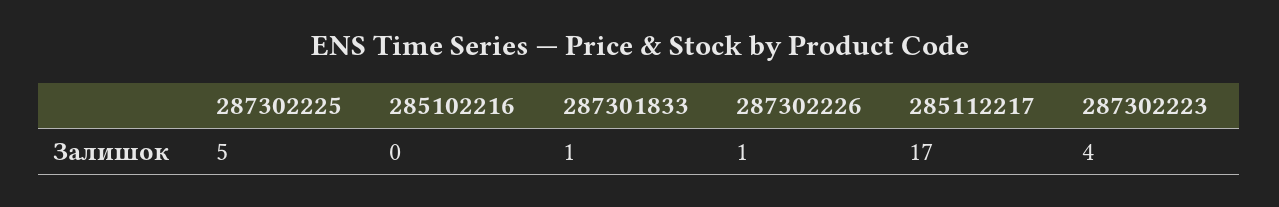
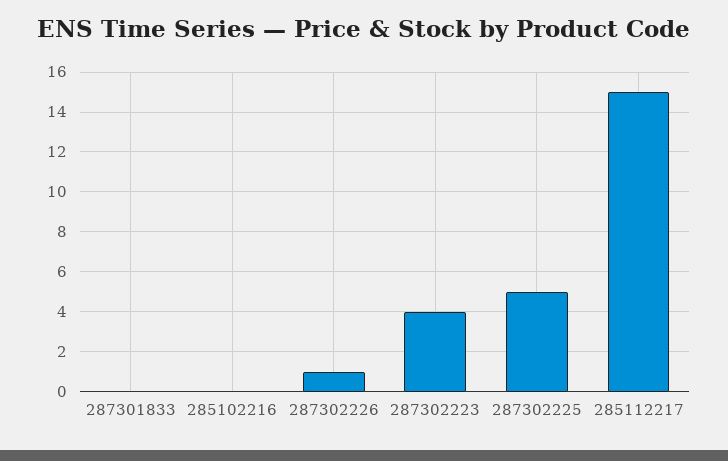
  {
    "287302225": 5,
    "285102216": 0,
-   "287301833": 1,
+   "287301833": 0,
    "287302226": 1,
-   "285112217": 17,
+   "285112217": 15,
    "287302223": 4
  }

